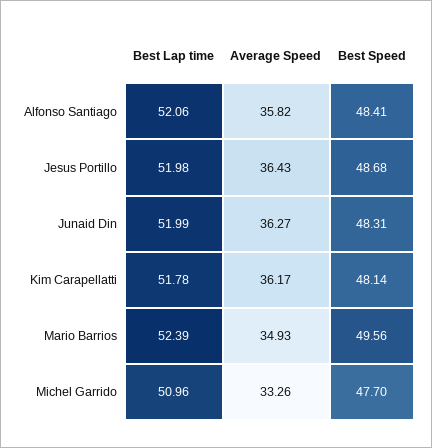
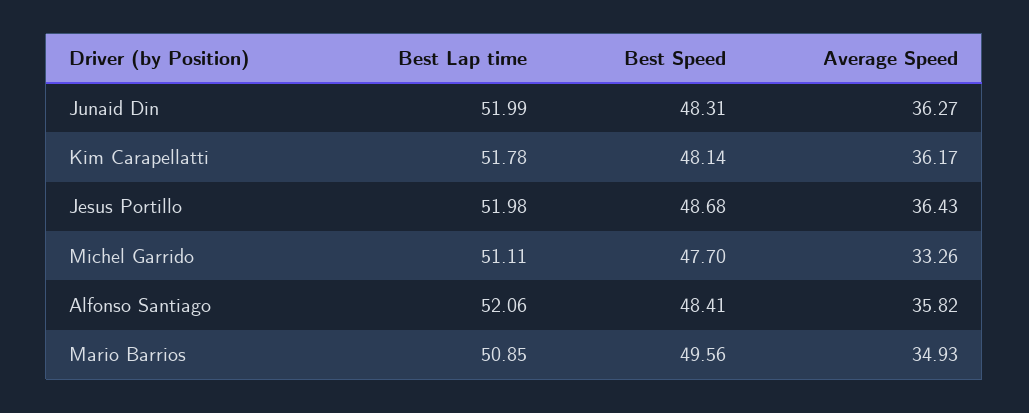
  {
    "Best Lap time": {
      "Alfonso Santiago": 52.06,
      "Jesus Portillo": 51.98,
      "Junaid Din": 51.99,
      "Kim Carapellatti": 51.78,
-     "Mario Barrios": 52.39,
+     "Mario Barrios": 50.85,
-     "Michel Garrido": 50.96
+     "Michel Garrido": 51.11
    },
    "Average Speed": {
      "Alfonso Santiago": 35.82,
      "Jesus Portillo": 36.43,
      "Junaid Din": 36.27,
      "Kim Carapellatti": 36.17,
      "Mario Barrios": 34.93,
      "Michel Garrido": 33.26
    },
    "Best Speed": {
      "Alfonso Santiago": 48.41,
      "Jesus Portillo": 48.68,
      "Junaid Din": 48.31,
      "Kim Carapellatti": 48.14,
      "Mario Barrios": 49.56,
      "Michel Garrido": 47.7
    }
  }

